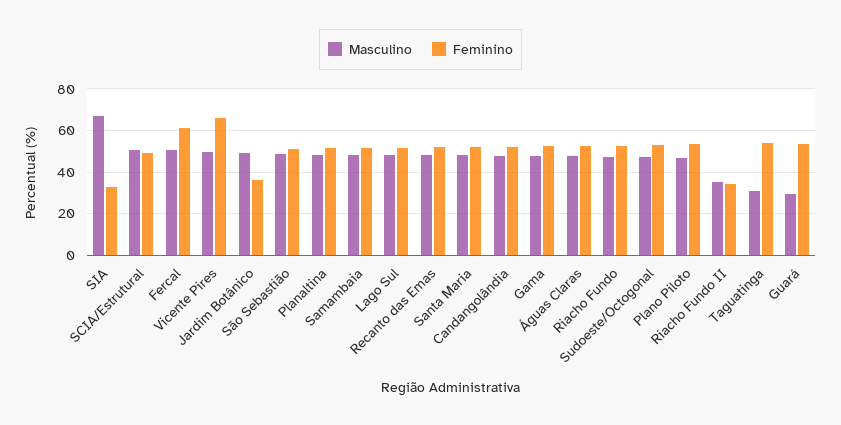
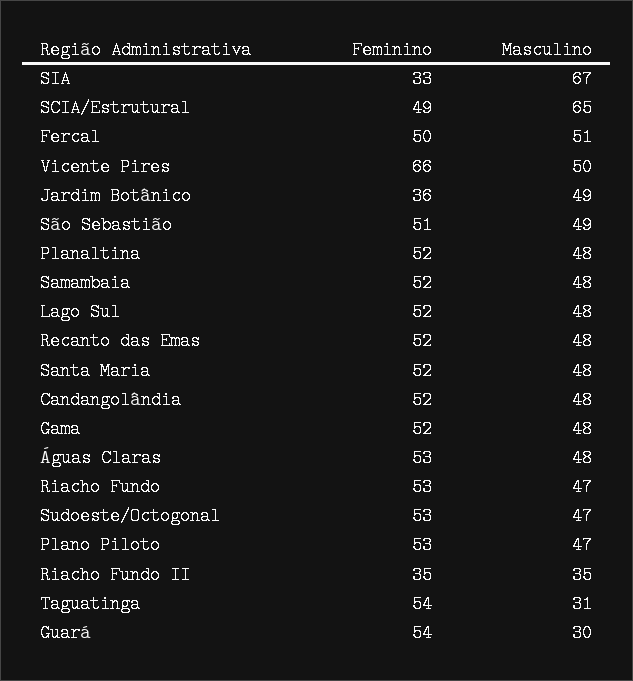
  {
    "Masculino": {
      "SIA": 67,
-     "SCIA/Estrutural": 50,
+     "SCIA/Estrutural": 65,
      "Fercal": 51,
      "Vicente Pires": 50,
      "Jardim Botânico": 49,
      "São Sebastião": 49,
      "Planaltina": 48,
      "Samambaia": 48,
      "Lago Sul": 48,
      "Recanto das Emas": 48,
      "Santa Maria": 48,
      "Candangolândia": 48,
      "Gama": 48,
      "Águas Claras": 48,
      "Riacho Fundo": 47,
      "Sudoeste/Octogonal": 47,
      "Plano Piloto": 47,
      "Riacho Fundo II": 35,
      "Taguatinga": 31,
      "Guará": 30
    },
    "Feminino": {
      "SIA": 33,
      "SCIA/Estrutural": 49,
-     "Fercal": 60,
+     "Fercal": 50,
      "Vicente Pires": 66,
      "Jardim Botânico": 36,
      "São Sebastião": 51,
      "Planaltina": 52,
      "Samambaia": 52,
      "Lago Sul": 52,
      "Recanto das Emas": 52,
      "Santa Maria": 52,
      "Candangolândia": 52,
      "Gama": 52,
      "Águas Claras": 53,
      "Riacho Fundo": 53,
      "Sudoeste/Octogonal": 53,
      "Plano Piloto": 53,
      "Riacho Fundo II": 35,
      "Taguatinga": 54,
      "Guará": 54
    }
  }

